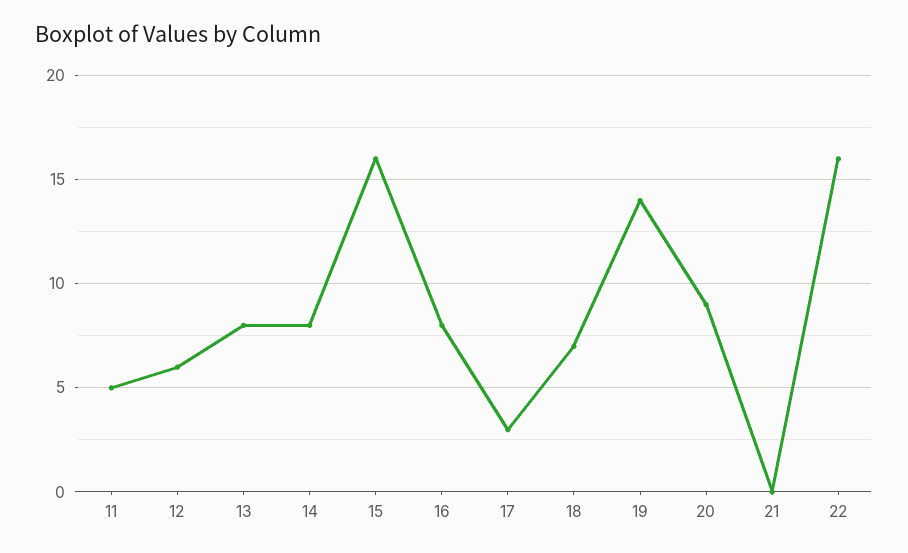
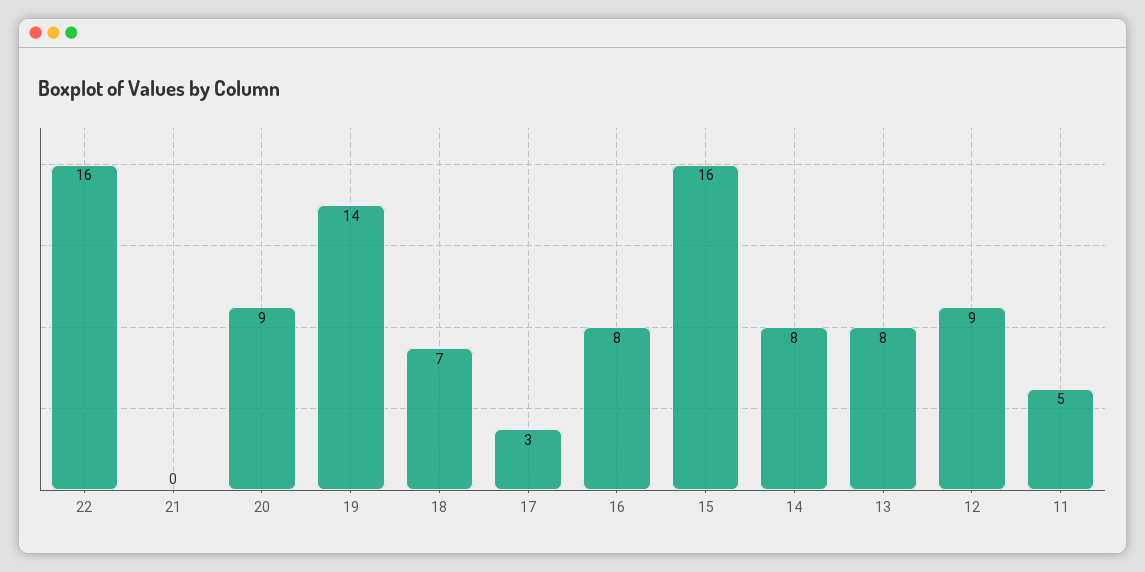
  {
    "11": 5,
-   "12": 6,
+   "12": 9,
    "13": 8,
    "14": 8,
    "15": 16,
    "16": 8,
    "17": 3,
    "18": 7,
    "19": 14,
    "20": 9,
    "21": 0,
    "22": 16
  }

